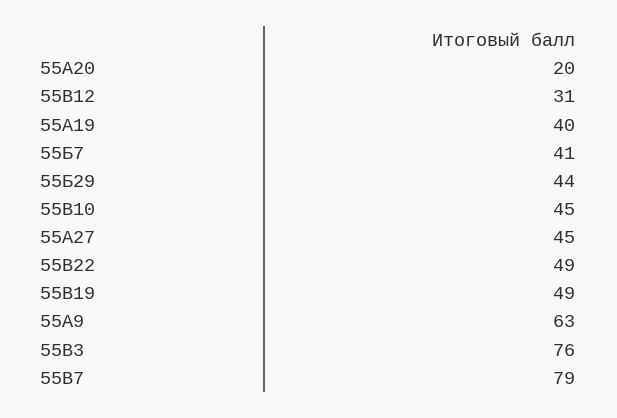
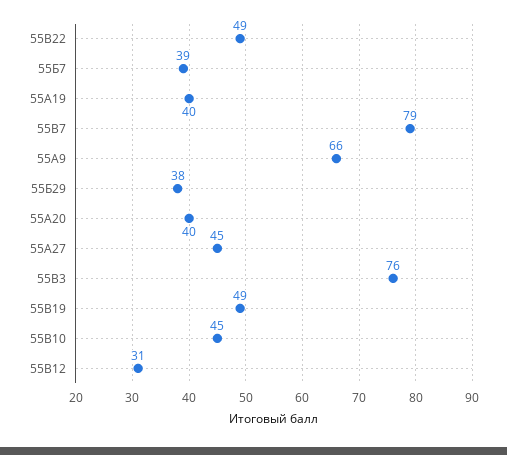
  {
-   "55А20": 20,
+   "55А20": 40,
    "55В12": 31,
    "55А19": 40,
-   "55Б7": 41,
+   "55Б7": 39,
-   "55Б29": 44,
+   "55Б29": 38,
    "55В10": 45,
    "55А27": 45,
    "55В22": 49,
    "55В19": 49,
-   "55А9": 63,
+   "55А9": 66,
    "55В3": 76,
    "55В7": 79
  }

